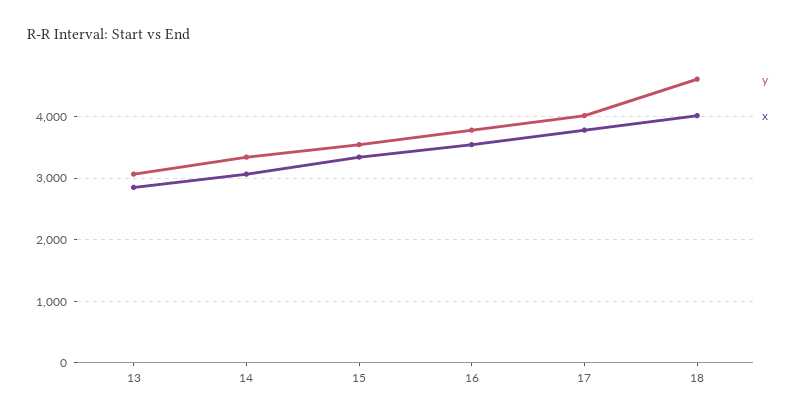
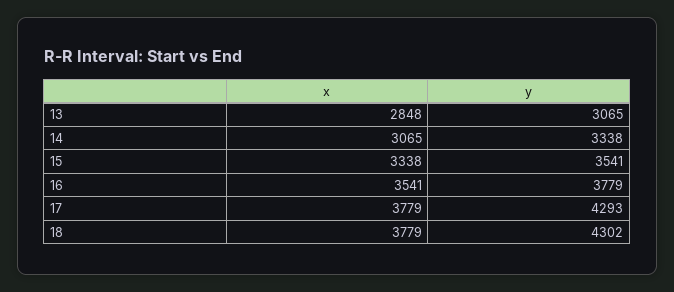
  {
    "y": {
      "13": 3065,
      "14": 3338,
      "15": 3541,
      "16": 3779,
-     "17": 4000,
+     "17": 4293,
-     "18": 4600
+     "18": 4302
    },
    "x": {
      "13": 2848,
      "14": 3065,
      "15": 3338,
      "16": 3541,
      "17": 3779,
-     "18": 4000
+     "18": 3779
    }
  }

